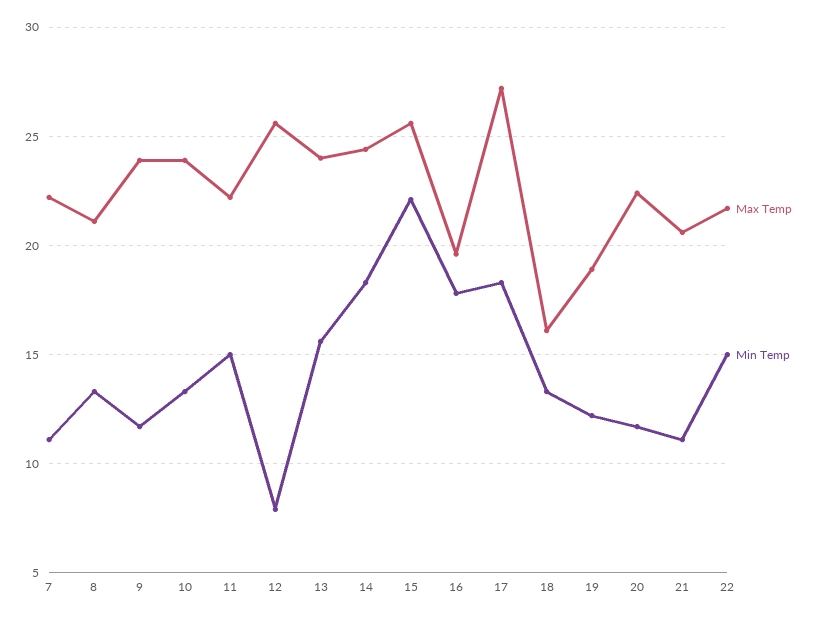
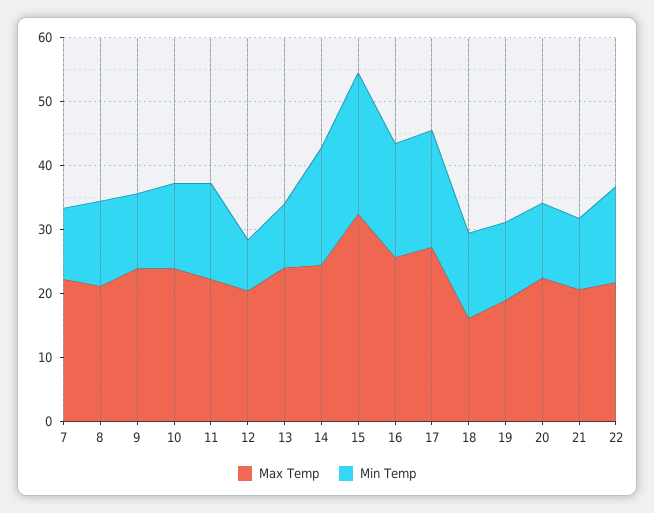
  {
    "Max Temp": {
      "7": 22,
      "8": 21,
      "9": 24,
      "10": 24,
      "11": 22,
-     "12": 25.5,
+     "12": 20,
      "13": 24,
      "14": 24.5,
-     "15": 25.5,
+     "15": 32,
-     "16": 19.5,
+     "16": 26,
      "17": 27,
      "18": 16,
      "19": 19,
      "20": 22.5,
      "21": 20.5,
      "22": 21.5
    },
    "Min Temp": {
      "7": 11,
      "8": 13.5,
      "9": 11.5,
      "10": 13.5,
      "11": 15,
      "12": 8,
-     "13": 15.5,
+     "13": 10,
      "14": 18.5,
      "15": 22,
      "16": 18,
      "17": 18.5,
      "18": 13.5,
      "19": 12,
      "20": 11.5,
      "21": 11,
      "22": 15
    }
  }

